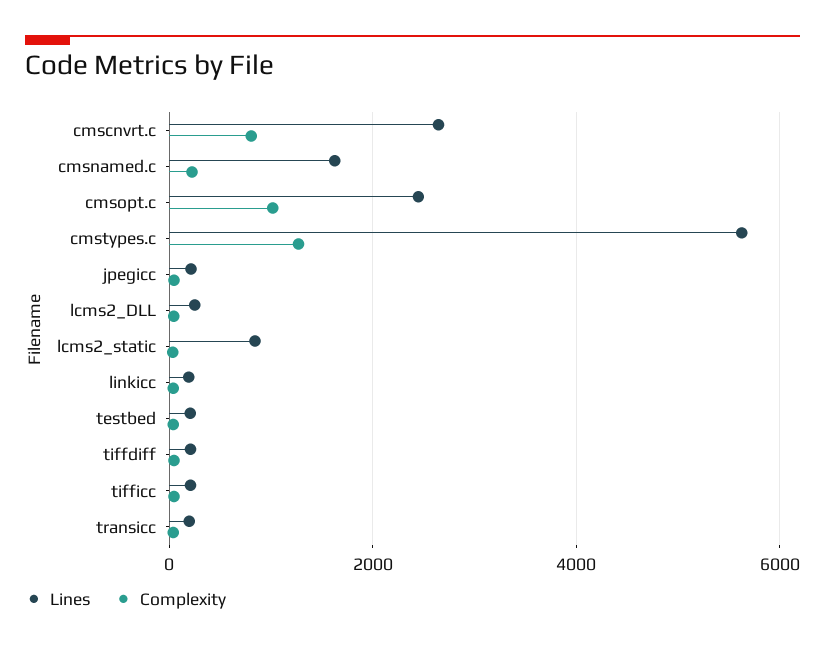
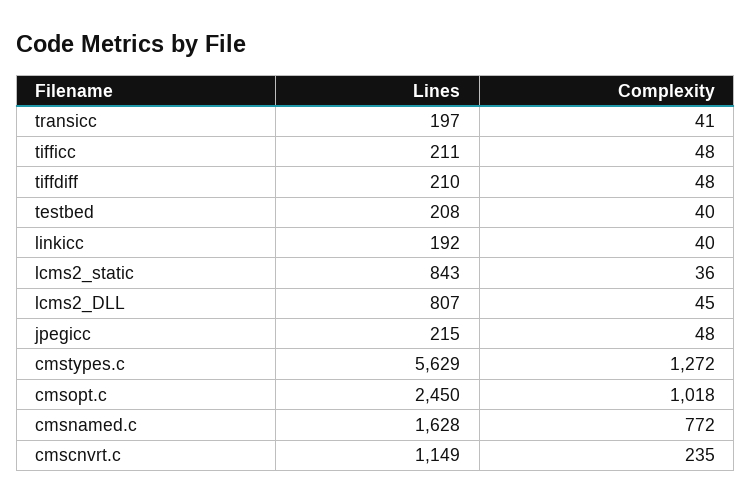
  {
    "Lines": {
-     "cmscnvrt.c": 2600,
+     "cmscnvrt.c": 1149,
      "cmsnamed.c": 1628,
      "cmsopt.c": 2450,
      "cmstypes.c": 5629,
      "jpegicc": 215,
-     "lcms2_DLL": 200,
+     "lcms2_DLL": 807,
      "lcms2_static": 843,
      "linkicc": 192,
      "testbed": 208,
      "tiffdiff": 210,
      "tifficc": 211,
      "transicc": 197
    },
    "Complexity": {
-     "cmscnvrt.c": 800,
+     "cmscnvrt.c": 235,
-     "cmsnamed.c": 200,
+     "cmsnamed.c": 772,
      "cmsopt.c": 1018,
      "cmstypes.c": 1272,
      "jpegicc": 48,
      "lcms2_DLL": 45,
      "lcms2_static": 36,
      "linkicc": 40,
      "testbed": 40,
      "tiffdiff": 48,
      "tifficc": 48,
      "transicc": 41
    }
  }

